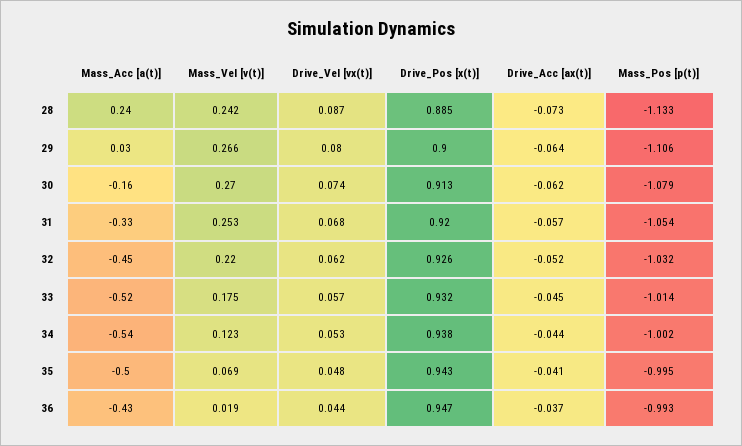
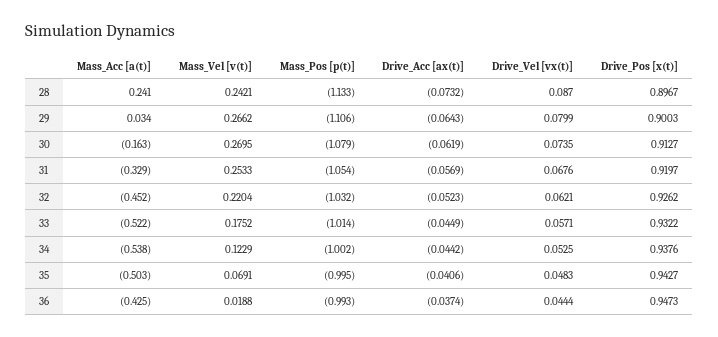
  {
    "Mass_Acc [a(t)]": {
      "28": 0.241,
      "29": 0.034,
      "30": -0.163,
      "31": -0.329,
      "32": -0.452,
      "33": -0.522,
      "34": -0.538,
      "35": -0.503,
      "36": -0.425
    },
    "Mass_Vel [v(t)]": {
      "28": 0.2421,
      "29": 0.2662,
      "30": 0.2695,
      "31": 0.2533,
      "32": 0.2204,
      "33": 0.1752,
      "34": 0.1229,
      "35": 0.0691,
      "36": 0.0188
    },
    "Drive_Vel [vx(t)]": {
      "28": 0.087,
      "29": 0.0799,
      "30": 0.0735,
      "31": 0.0676,
      "32": 0.0621,
      "33": 0.0571,
      "34": 0.0525,
      "35": 0.0483,
      "36": 0.0444
    },
    "Drive_Pos [x(t)]": {
-     "28": 0.885,
+     "28": 0.8967,
      "29": 0.9003,
      "30": 0.9127,
      "31": 0.9197,
      "32": 0.9262,
      "33": 0.9322,
      "34": 0.9376,
      "35": 0.9427,
      "36": 0.9473
    },
    "Drive_Acc [ax(t)]": {
      "28": -0.0732,
      "29": -0.0643,
      "30": -0.0619,
      "31": -0.0569,
      "32": -0.0523,
      "33": -0.0449,
      "34": -0.0442,
      "35": -0.0406,
      "36": -0.0374
    },
    "Mass_Pos [p(t)]": {
      "28": -1.133,
      "29": -1.106,
      "30": -1.079,
      "31": -1.054,
      "32": -1.032,
      "33": -1.014,
      "34": -1.002,
      "35": -0.995,
      "36": -0.993
    }
  }

